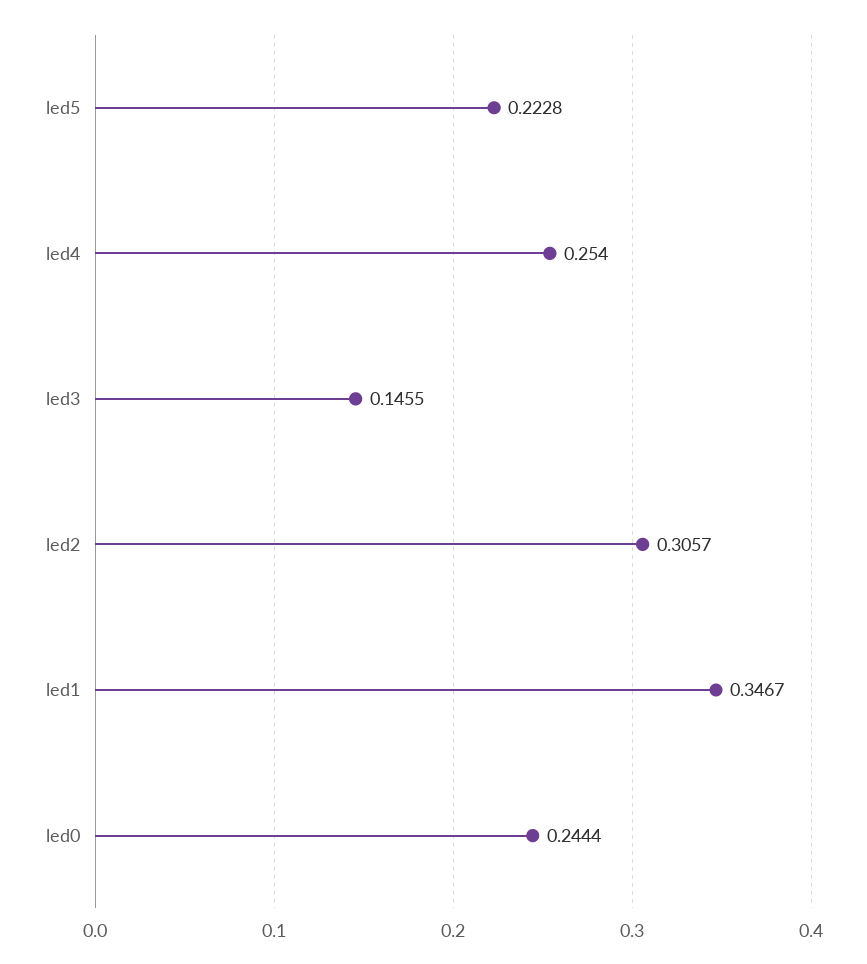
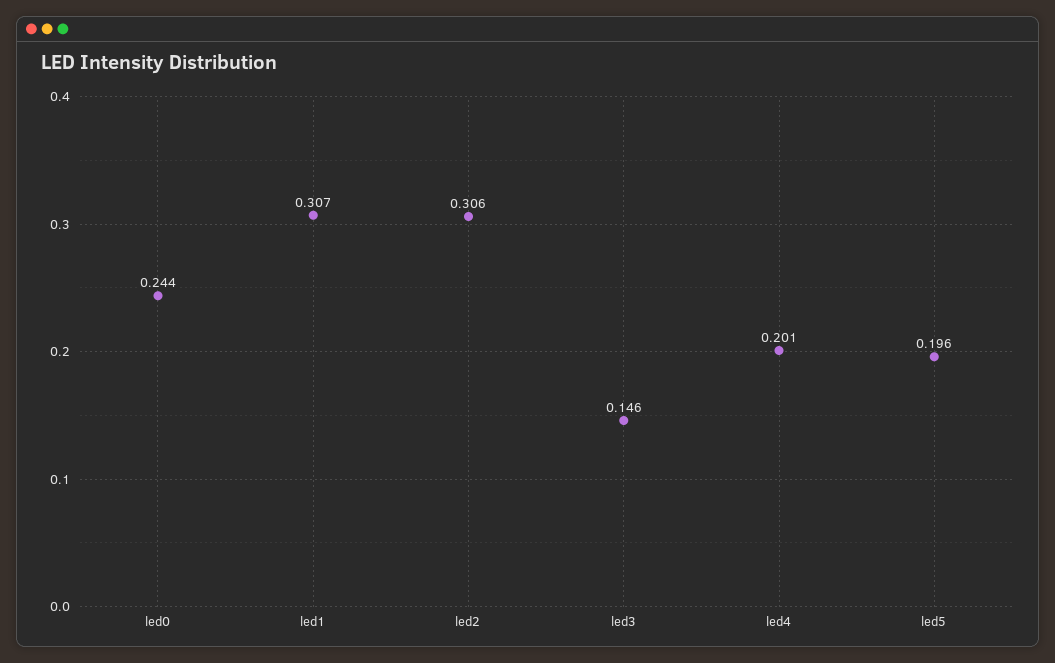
  {
-   "led5": 0.2228,
+   "led5": 0.196,
-   "led4": 0.254,
+   "led4": 0.201,
    "led3": 0.1455,
    "led2": 0.3057,
-   "led1": 0.3467,
+   "led1": 0.307,
    "led0": 0.2444
  }

